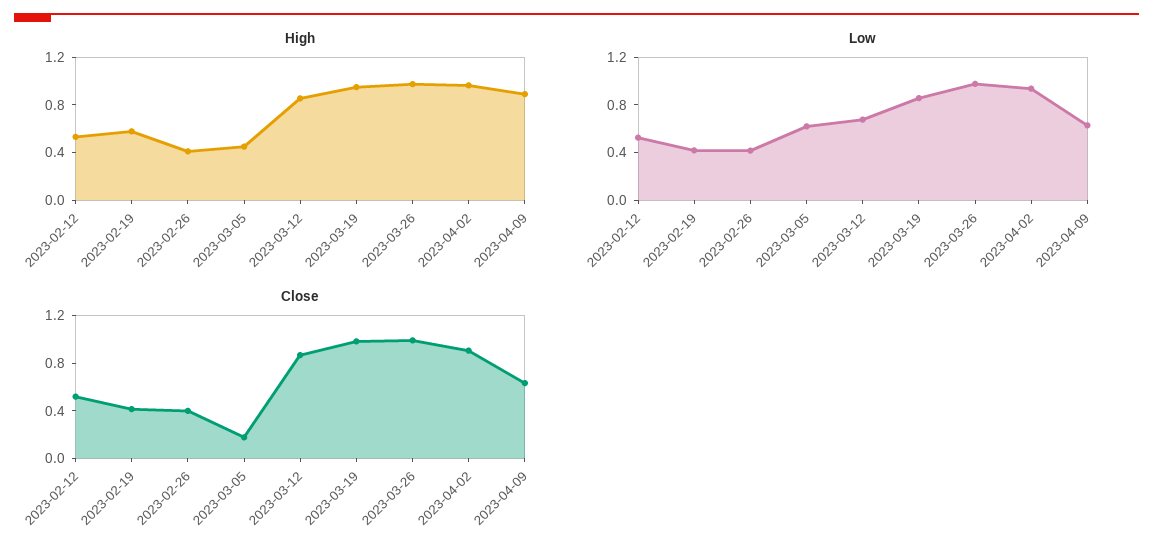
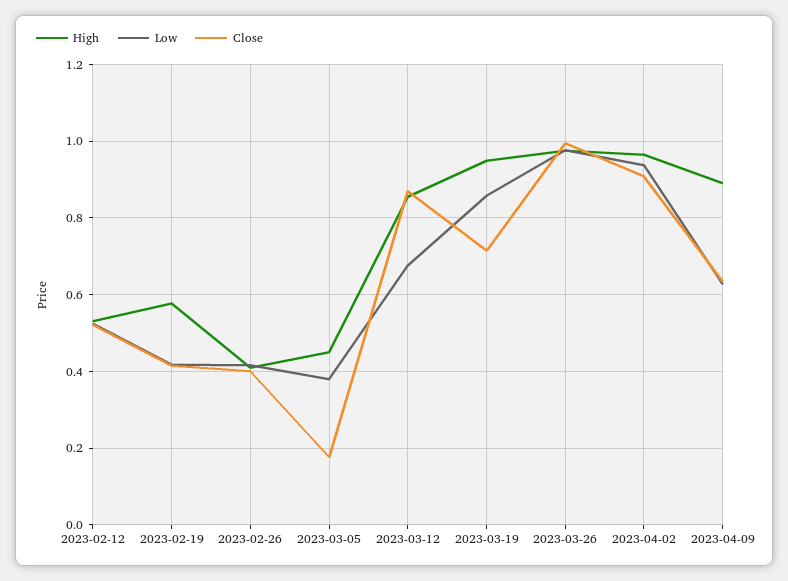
  {
    "High": {
      "2023-02-12": 0.54,
      "2023-02-19": 0.58,
      "2023-02-26": 0.4,
      "2023-03-05": 0.46,
      "2023-03-12": 0.86,
      "2023-03-19": 0.94,
      "2023-03-26": 0.98,
      "2023-04-02": 0.96,
      "2023-04-09": 0.9
    },
    "Low": {
      "2023-02-12": 0.52,
      "2023-02-19": 0.42,
      "2023-02-26": 0.42,
-     "2023-03-05": 0.6,
+     "2023-03-05": 0.38,
      "2023-03-12": 0.68,
      "2023-03-19": 0.86,
      "2023-03-26": 0.98,
      "2023-04-02": 0.94,
      "2023-04-09": 0.62
    },
    "Close": {
      "2023-02-12": 0.52,
      "2023-02-19": 0.42,
      "2023-02-26": 0.4,
      "2023-03-05": 0.18,
      "2023-03-12": 0.86,
-     "2023-03-19": 1,
+     "2023-03-19": 0.72,
      "2023-03-26": 1,
      "2023-04-02": 0.9,
      "2023-04-09": 0.64
    }
  }

